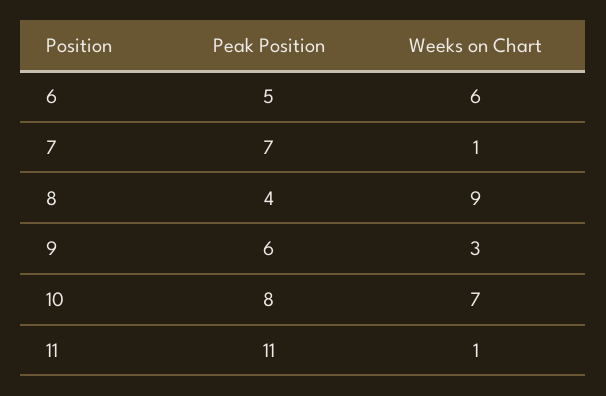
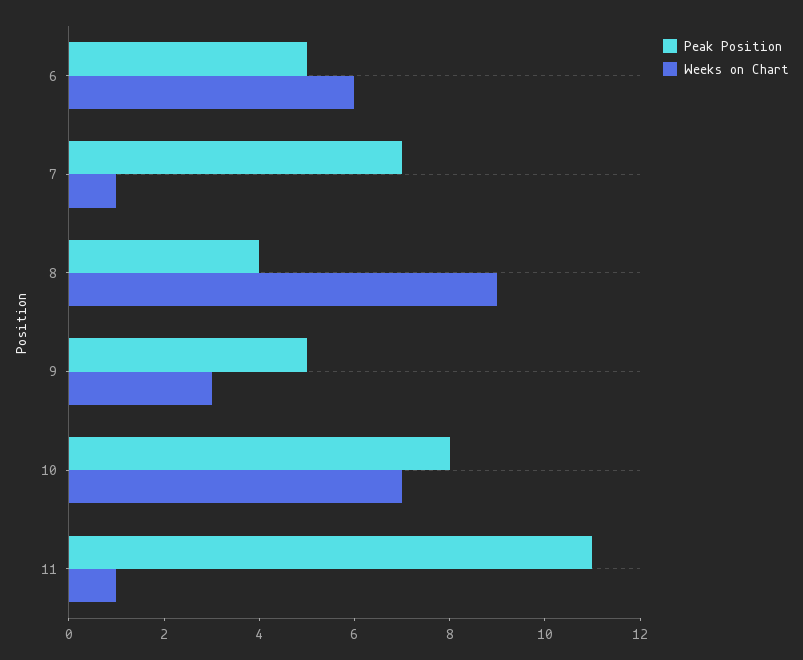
  {
    "Peak Position": {
      "6": 5,
      "7": 7,
      "8": 4,
-     "9": 6,
+     "9": 5,
      "10": 8,
      "11": 11
    },
    "Weeks on Chart": {
      "6": 6,
      "7": 1,
      "8": 9,
      "9": 3,
      "10": 7,
      "11": 1
    }
  }

